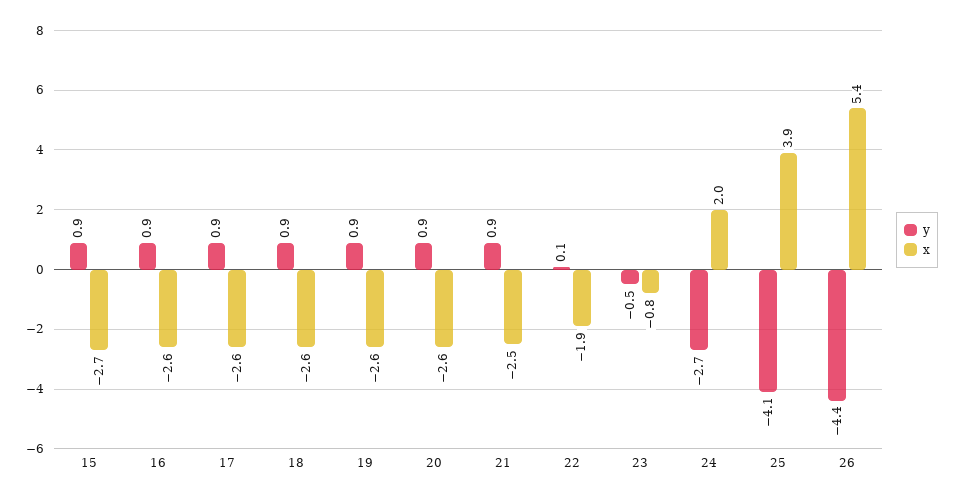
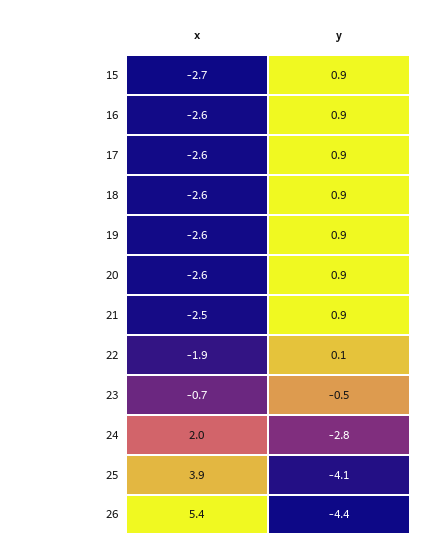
  {
    "y": {
      "15": 0.9,
      "16": 0.9,
      "17": 0.9,
      "18": 0.9,
      "19": 0.9,
      "20": 0.9,
      "21": 0.9,
      "22": 0.1,
      "23": -0.5,
-     "24": -2.7,
+     "24": -2.8,
      "25": -4.1,
      "26": -4.4
    },
    "x": {
      "15": -2.7,
      "16": -2.6,
      "17": -2.6,
      "18": -2.6,
      "19": -2.6,
      "20": -2.6,
      "21": -2.5,
      "22": -1.9,
-     "23": -0.8,
+     "23": -0.7,
      "24": 2,
      "25": 3.9,
      "26": 5.4
    }
  }

